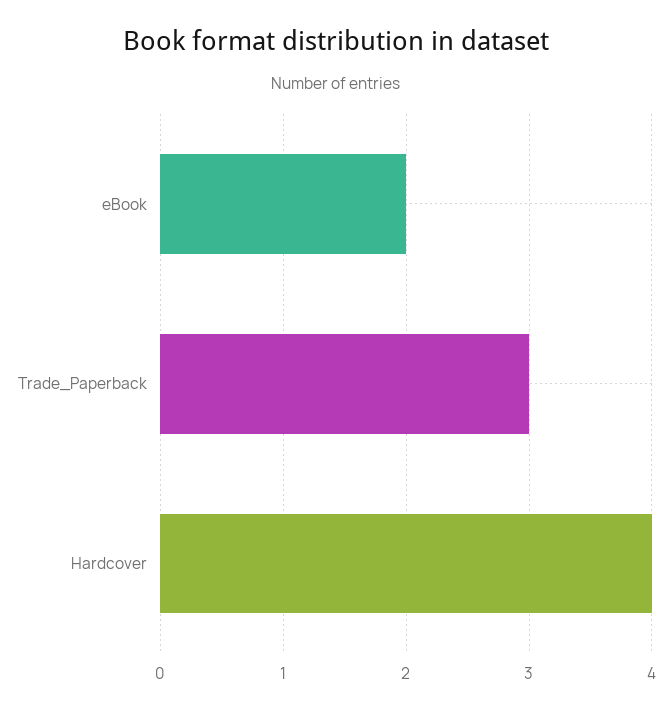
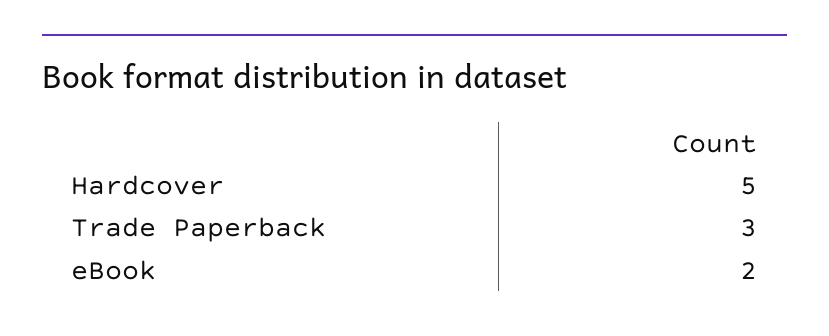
  {
    "eBook": 2,
    "Trade_Paperback": 3,
-   "Hardcover": 4
+   "Hardcover": 5
  }

